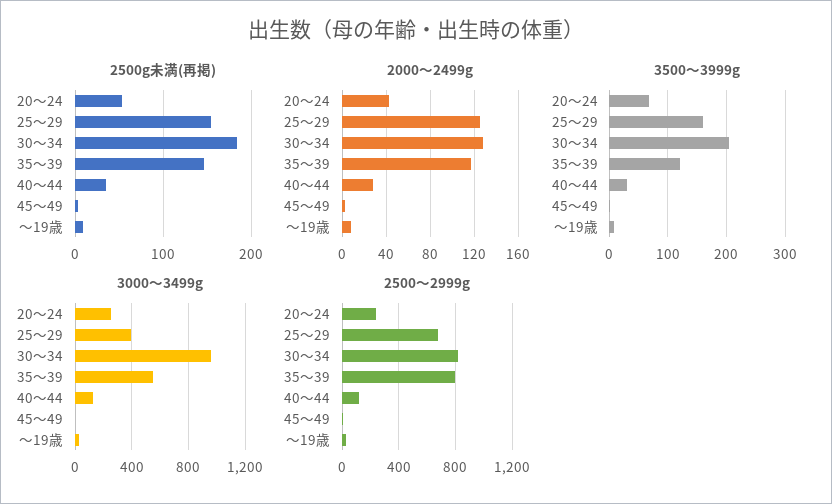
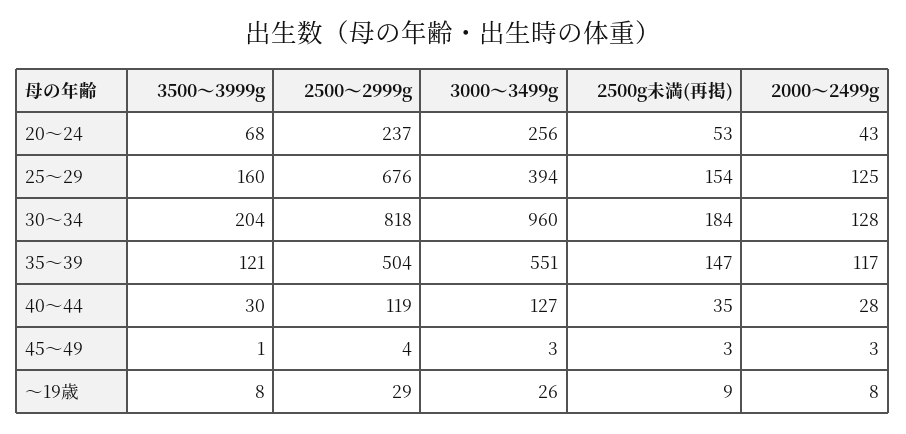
  {
    "2500g未満(再掲)": {
      "20～24": 53,
      "25～29": 154,
      "30～34": 184,
      "35～39": 147,
      "40～44": 35,
      "45～49": 3,
      "～19歳": 9
    },
    "2000～2499g": {
      "20～24": 43,
      "25～29": 125,
      "30～34": 128,
      "35～39": 117,
      "40～44": 28,
      "45～49": 3,
      "～19歳": 8
    },
    "3500～3999g": {
      "20～24": 68,
      "25～29": 160,
      "30～34": 204,
      "35～39": 121,
      "40～44": 30,
      "45～49": 1,
      "～19歳": 8
    },
    "3000～3499g": {
      "20～24": 256,
      "25～29": 394,
      "30～34": 960,
      "35～39": 551,
      "40～44": 127,
      "45～49": 3,
      "～19歳": 26
    },
    "2500～2999g": {
      "20～24": 237,
      "25～29": 676,
      "30～34": 818,
-     "35～39": 800,
+     "35～39": 504,
      "40～44": 119,
      "45～49": 4,
      "～19歳": 29
    }
  }

